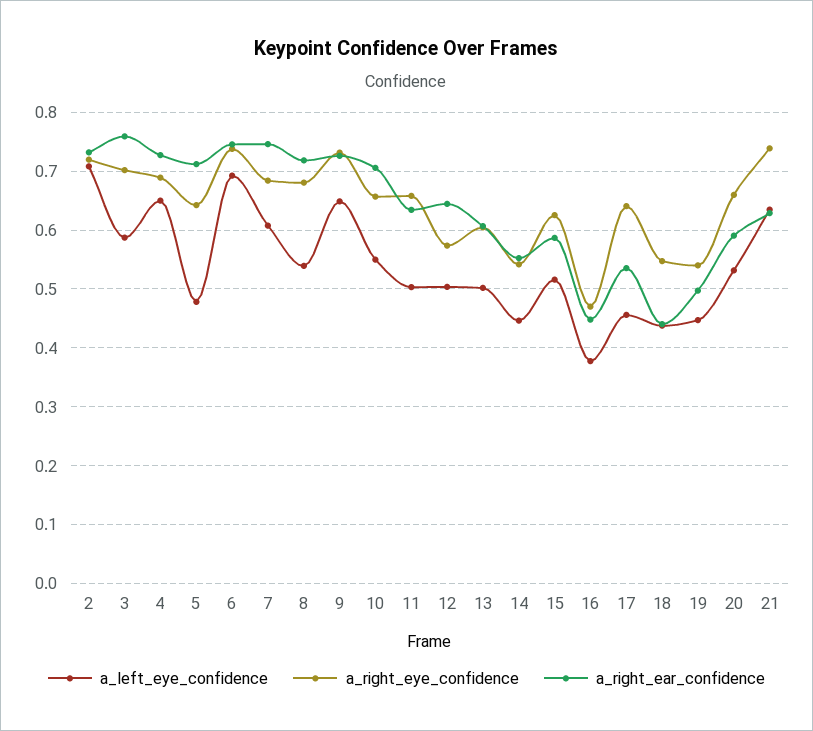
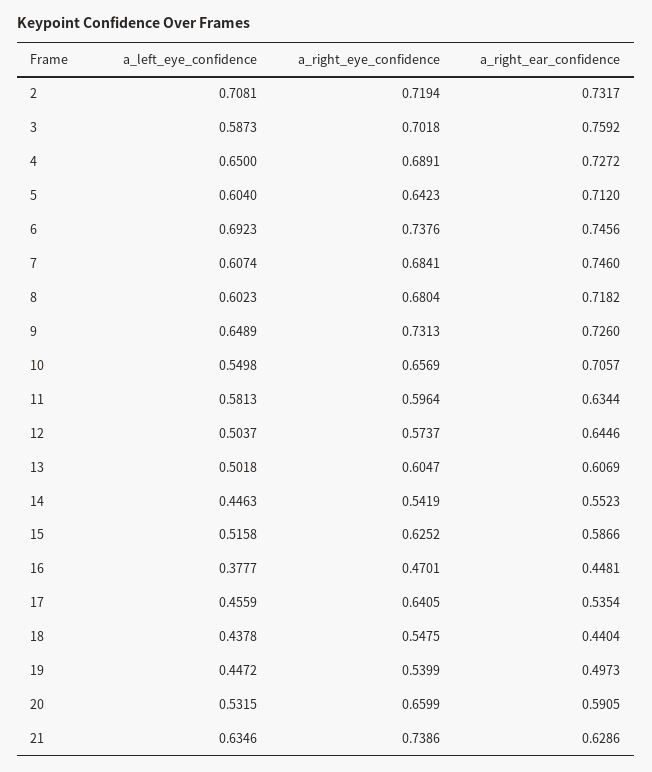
  {
    "a_left_eye_confidence": {
      "2": 0.7081,
      "3": 0.5873,
      "4": 0.65,
-     "5": 0.48,
+     "5": 0.604,
      "6": 0.6923,
      "7": 0.6074,
-     "8": 0.54,
+     "8": 0.6023,
      "9": 0.6489,
      "10": 0.5498,
-     "11": 0.5,
+     "11": 0.5813,
      "12": 0.5037,
      "13": 0.5018,
      "14": 0.4463,
      "15": 0.5158,
      "16": 0.3777,
      "17": 0.4559,
      "18": 0.4378,
      "19": 0.4472,
      "20": 0.5315,
      "21": 0.6346
    },
    "a_right_eye_confidence": {
      "2": 0.7194,
      "3": 0.7018,
      "4": 0.6891,
      "5": 0.6423,
      "6": 0.7376,
      "7": 0.6841,
      "8": 0.6804,
      "9": 0.7313,
      "10": 0.6569,
-     "11": 0.66,
+     "11": 0.5964,
      "12": 0.5737,
      "13": 0.6047,
      "14": 0.5419,
      "15": 0.6252,
      "16": 0.4701,
      "17": 0.6405,
      "18": 0.5475,
      "19": 0.5399,
      "20": 0.6599,
      "21": 0.7386
    },
    "a_right_ear_confidence": {
      "2": 0.7317,
      "3": 0.7592,
      "4": 0.7272,
      "5": 0.712,
      "6": 0.7456,
      "7": 0.746,
      "8": 0.7182,
      "9": 0.726,
      "10": 0.7057,
      "11": 0.6344,
      "12": 0.6446,
      "13": 0.6069,
      "14": 0.5523,
      "15": 0.5866,
      "16": 0.4481,
      "17": 0.5354,
      "18": 0.4404,
      "19": 0.4973,
      "20": 0.5905,
      "21": 0.6286
    }
  }

